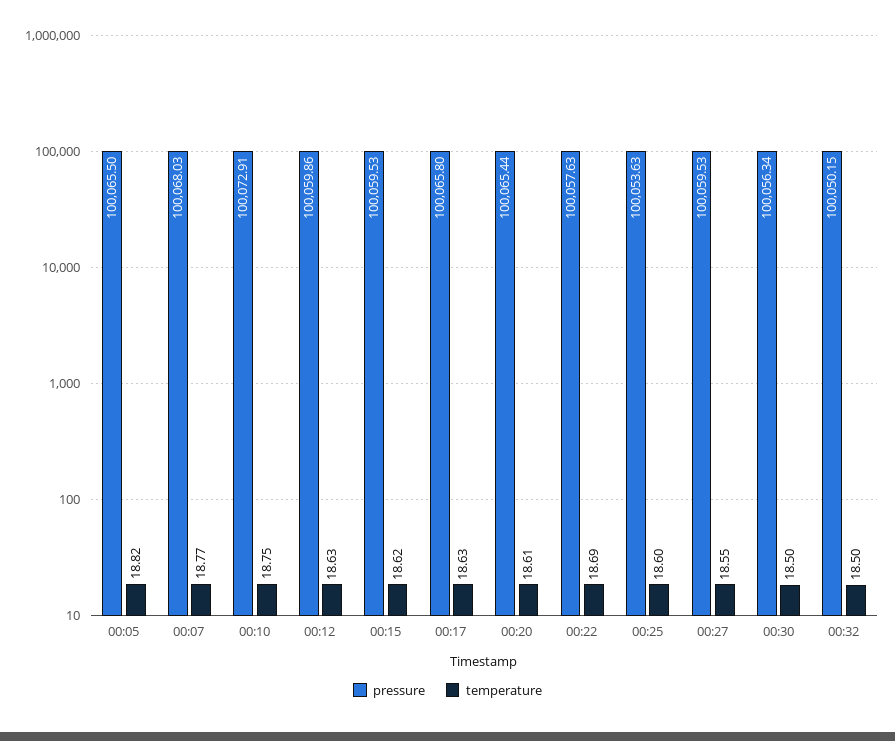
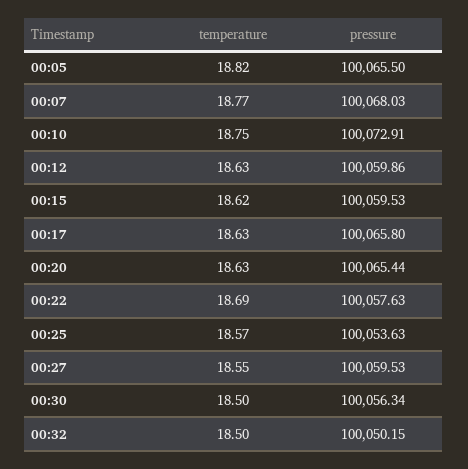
  {
    "pressure": {
      "00:05": 100065.5,
      "00:07": 100068.03,
      "00:10": 100072.91,
      "00:12": 100059.86,
      "00:15": 100059.53,
      "00:17": 100065.8,
      "00:20": 100065.44,
      "00:22": 100057.63,
      "00:25": 100053.63,
      "00:27": 100059.53,
      "00:30": 100056.34,
      "00:32": 100050.15
    },
    "temperature": {
      "00:05": 18.82,
      "00:07": 18.77,
      "00:10": 18.75,
      "00:12": 18.63,
      "00:15": 18.62,
      "00:17": 18.63,
-     "00:20": 18.61,
+     "00:20": 18.63,
      "00:22": 18.69,
-     "00:25": 18.6,
+     "00:25": 18.57,
      "00:27": 18.55,
      "00:30": 18.5,
      "00:32": 18.5
    }
  }

